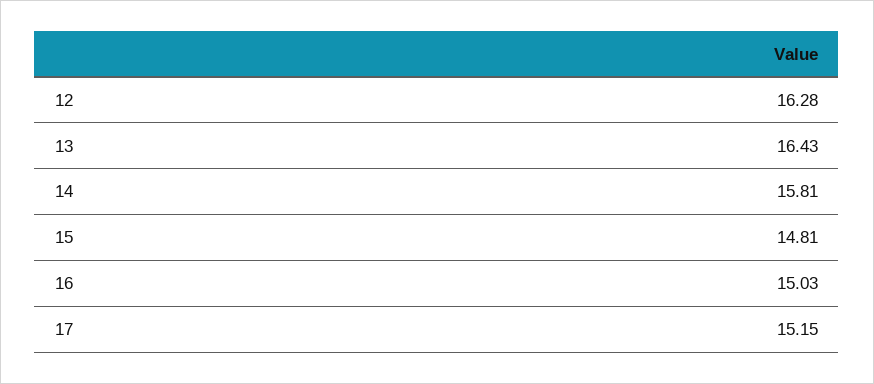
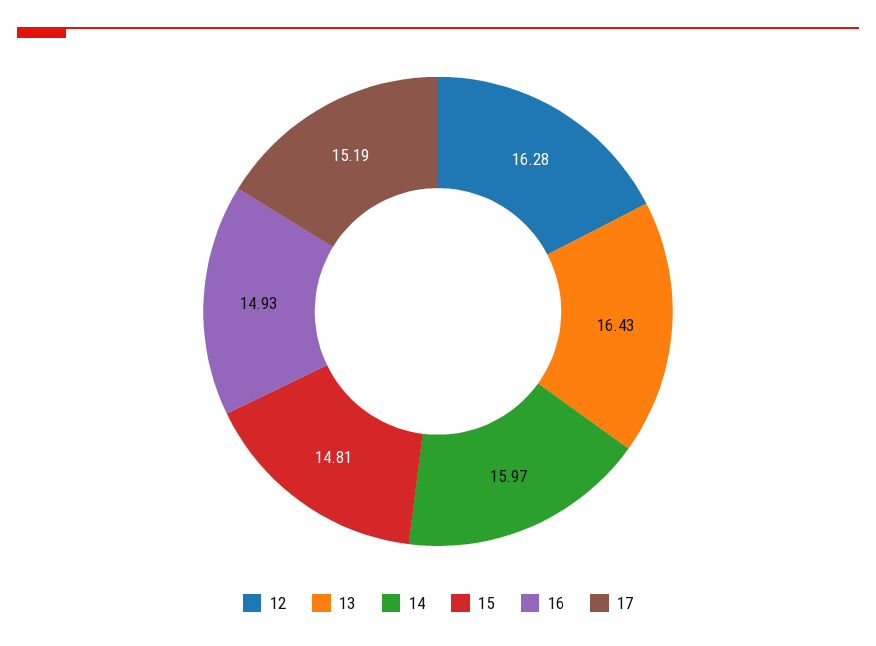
  {
    "12": 16.28,
    "13": 16.43,
-   "14": 15.81,
+   "14": 15.97,
    "15": 14.81,
-   "16": 15.03,
+   "16": 14.93,
-   "17": 15.15
+   "17": 15.19
  }

